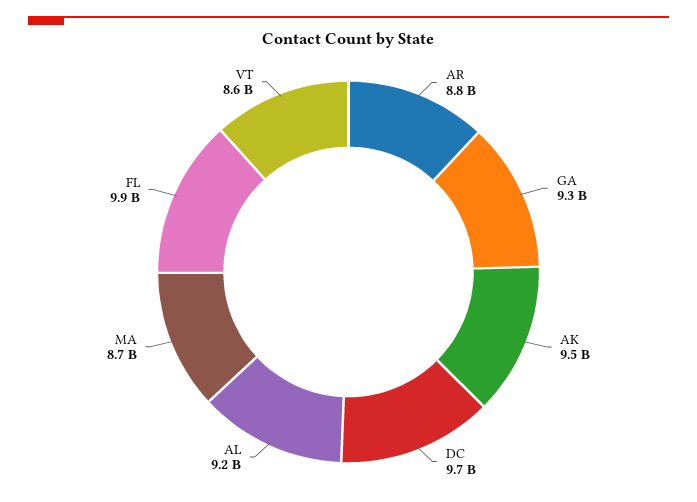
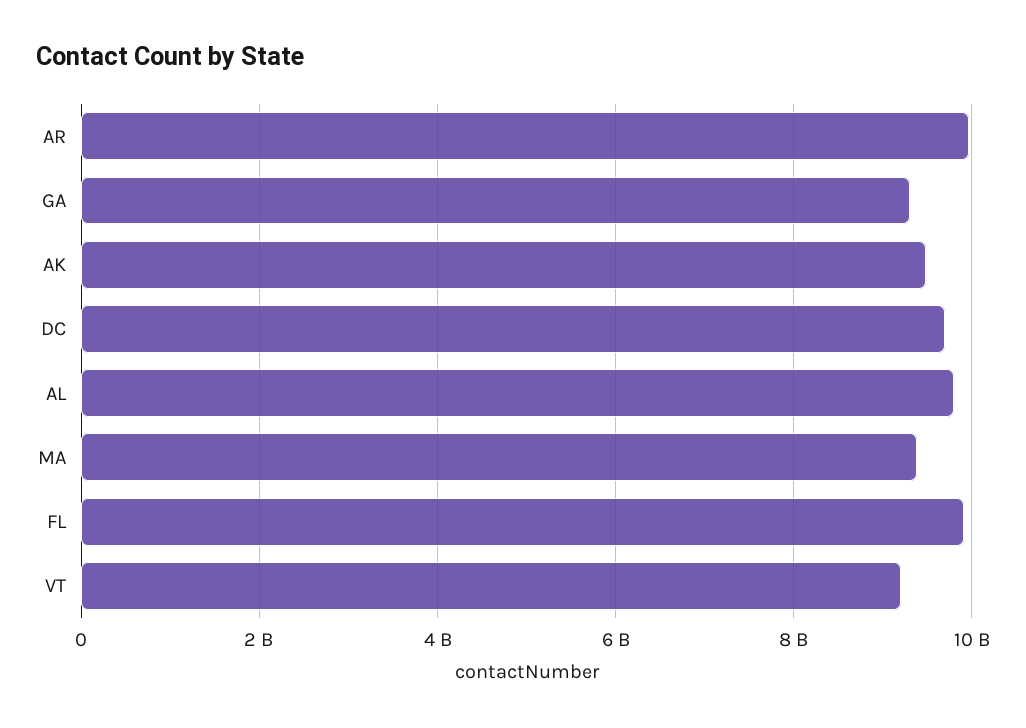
  {
-   "AR": 8800000000,
+   "AR": 10000000000,
    "GA": 9300000000,
    "AK": 9500000000,
    "DC": 9700000000,
-   "AL": 9200000000,
+   "AL": 9800000000,
-   "MA": 8700000000,
+   "MA": 9400000000,
    "FL": 9900000000,
-   "VT": 8600000000
+   "VT": 9200000000
  }

